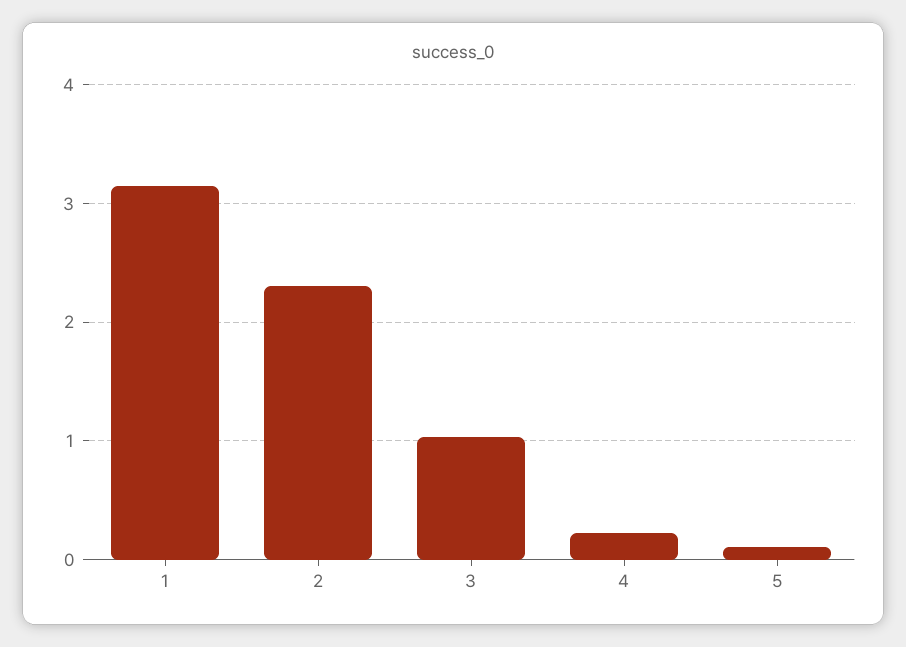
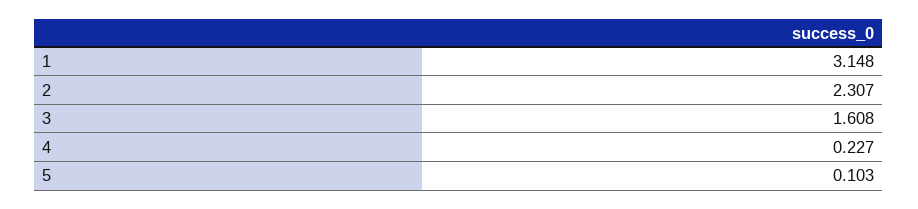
  {
    "1": 3.148,
    "2": 2.307,
-   "3": 1,
+   "3": 1.608,
    "4": 0.227,
    "5": 0.103
  }

